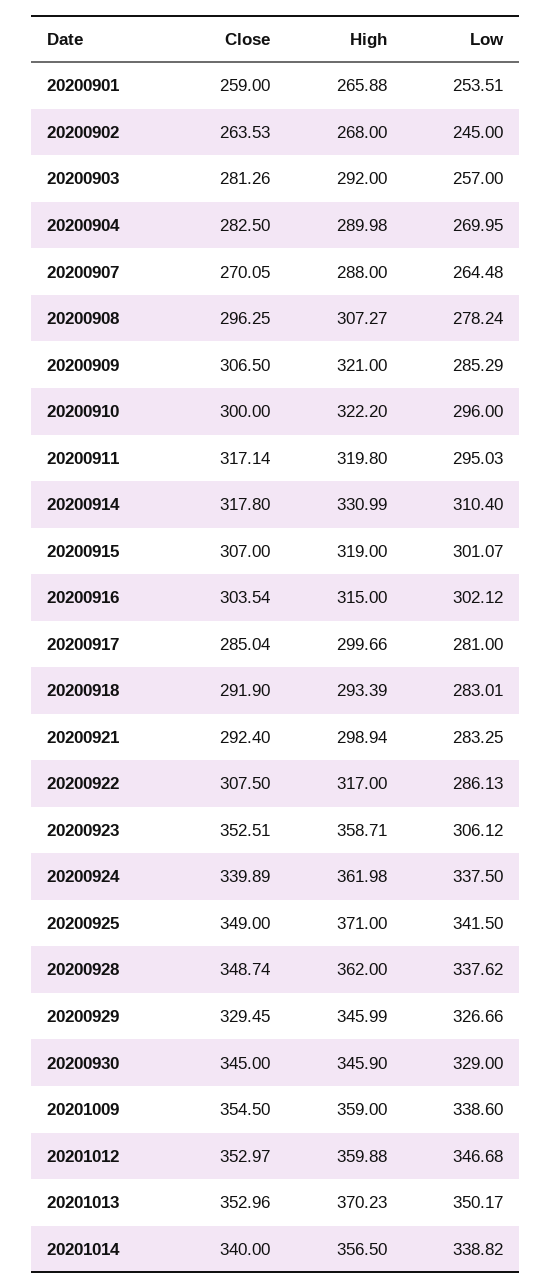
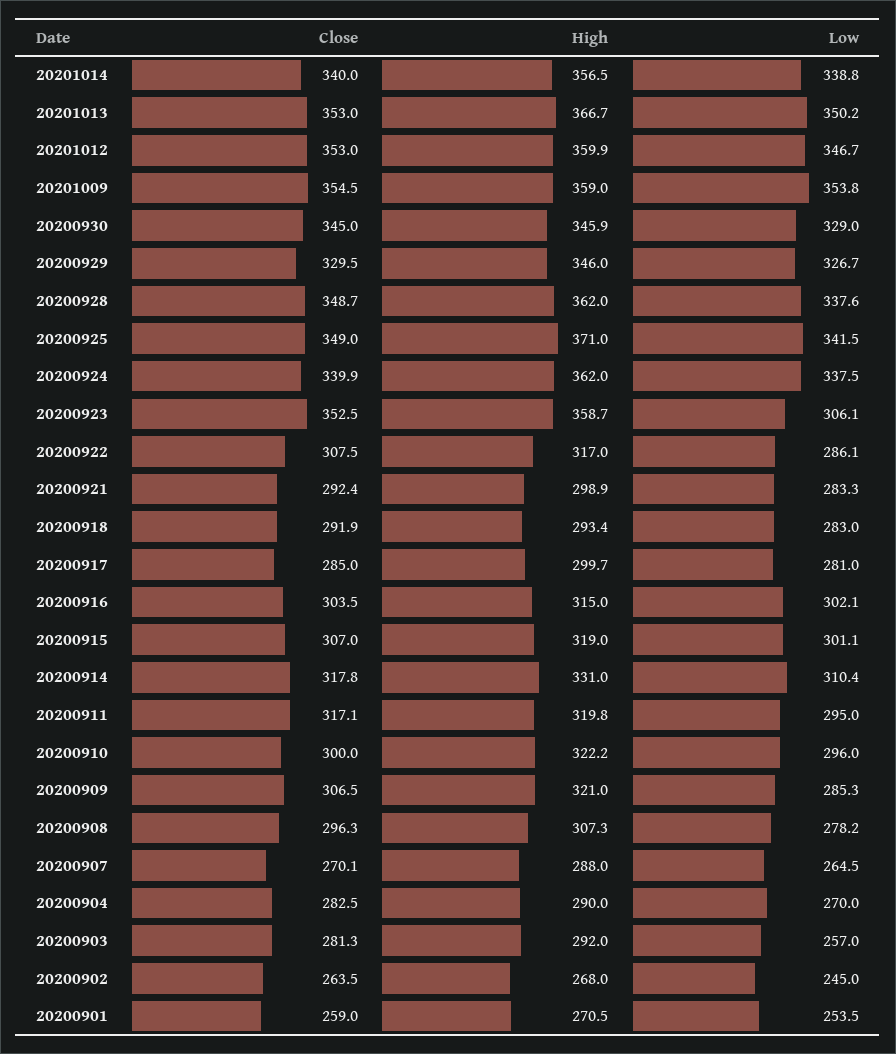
  {
    "Close": {
      "20200901": 259,
      "20200902": 263.53,
      "20200903": 281.26,
      "20200904": 282.5,
      "20200907": 270.05,
      "20200908": 296.25,
      "20200909": 306.5,
      "20200910": 300,
      "20200911": 317.14,
      "20200914": 317.8,
      "20200915": 307,
      "20200916": 303.54,
      "20200917": 285.04,
      "20200918": 291.9,
      "20200921": 292.4,
      "20200922": 307.5,
      "20200923": 352.51,
      "20200924": 339.89,
      "20200925": 349,
      "20200928": 348.74,
      "20200929": 329.45,
      "20200930": 345,
      "20201009": 354.5,
      "20201012": 352.97,
      "20201013": 352.96,
      "20201014": 340
    },
    "High": {
-     "20200901": 265.88,
+     "20200901": 270.5,
      "20200902": 268,
      "20200903": 292,
      "20200904": 289.98,
      "20200907": 288,
      "20200908": 307.27,
      "20200909": 321,
      "20200910": 322.2,
      "20200911": 319.8,
      "20200914": 330.99,
      "20200915": 319,
      "20200916": 315,
      "20200917": 299.66,
      "20200918": 293.39,
      "20200921": 298.94,
      "20200922": 317,
      "20200923": 358.71,
      "20200924": 361.98,
      "20200925": 371,
      "20200928": 362,
      "20200929": 345.99,
      "20200930": 345.9,
      "20201009": 359,
      "20201012": 359.88,
-     "20201013": 370.23,
+     "20201013": 366.7,
      "20201014": 356.5
    },
    "Low": {
      "20200901": 253.51,
      "20200902": 245,
      "20200903": 257,
      "20200904": 269.95,
      "20200907": 264.48,
      "20200908": 278.24,
      "20200909": 285.29,
      "20200910": 296,
      "20200911": 295.03,
      "20200914": 310.4,
      "20200915": 301.07,
      "20200916": 302.12,
      "20200917": 281,
      "20200918": 283.01,
      "20200921": 283.25,
      "20200922": 286.13,
      "20200923": 306.12,
      "20200924": 337.5,
      "20200925": 341.5,
      "20200928": 337.62,
      "20200929": 326.66,
      "20200930": 329,
-     "20201009": 338.6,
+     "20201009": 353.8,
      "20201012": 346.68,
      "20201013": 350.17,
      "20201014": 338.82
    }
  }

